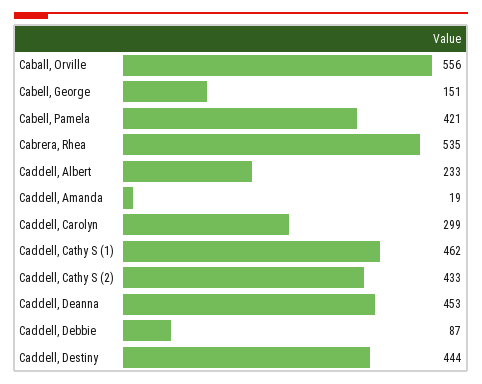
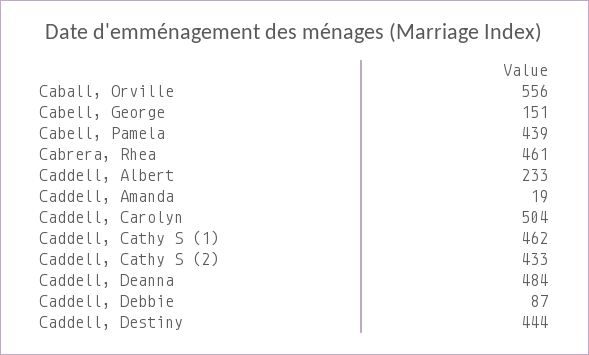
  {
    "Caball, Orville": 556,
    "Cabell, George": 151,
-   "Cabell, Pamela": 421,
+   "Cabell, Pamela": 439,
-   "Cabrera, Rhea": 535,
+   "Cabrera, Rhea": 461,
    "Caddell, Albert": 233,
    "Caddell, Amanda": 19,
-   "Caddell, Carolyn": 299,
+   "Caddell, Carolyn": 504,
    "Caddell, Cathy S (1)": 462,
    "Caddell, Cathy S (2)": 433,
-   "Caddell, Deanna": 453,
+   "Caddell, Deanna": 484,
    "Caddell, Debbie": 87,
    "Caddell, Destiny": 444
  }

